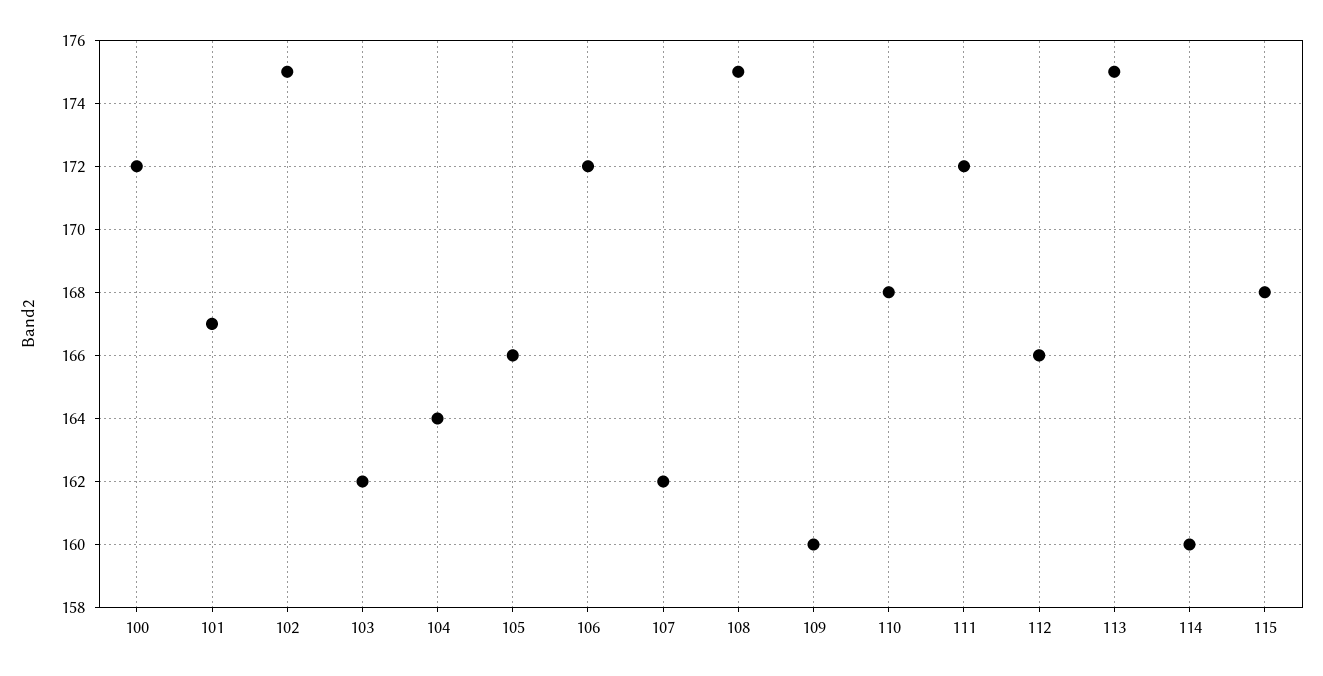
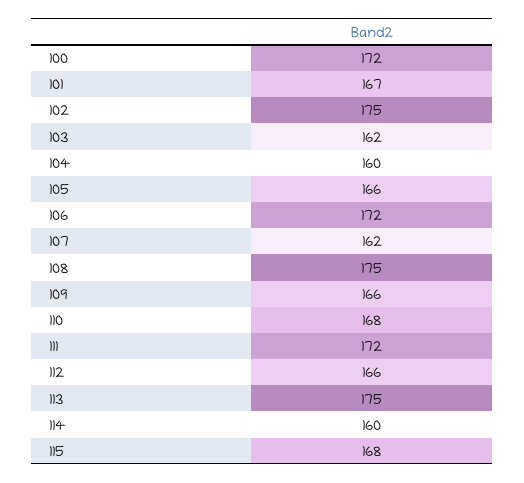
  {
    "100": 172,
    "101": 167,
    "102": 175,
    "103": 162,
-   "104": 164,
+   "104": 160,
    "105": 166,
    "106": 172,
    "107": 162,
    "108": 175,
-   "109": 160,
+   "109": 166,
    "110": 168,
    "111": 172,
    "112": 166,
    "113": 175,
    "114": 160,
    "115": 168
  }

